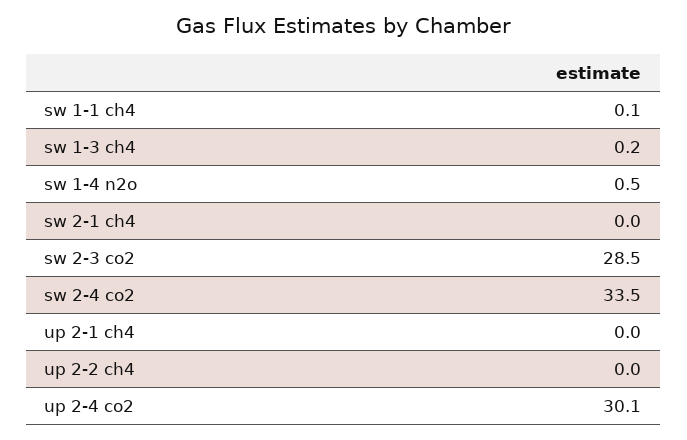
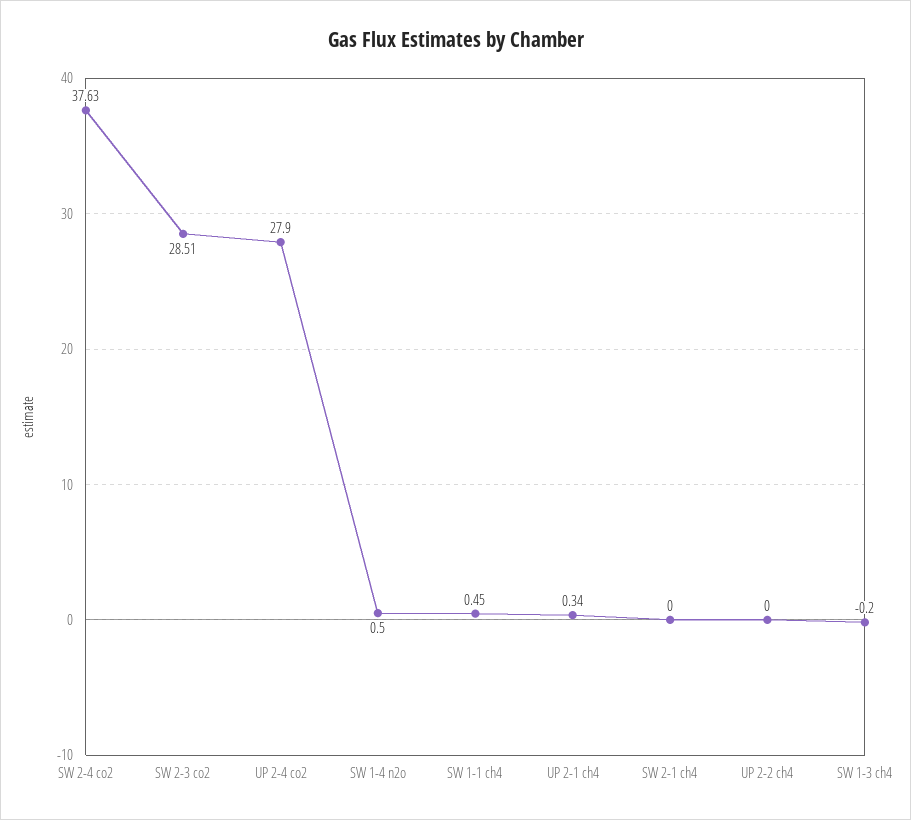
  {
-   "sw 1-1 ch4": 0.1,
+   "sw 1-1 ch4": 0.45,
-   "sw 1-3 ch4": 0.2,
+   "sw 1-3 ch4": -0.2,
    "sw 1-4 n2o": 0.5,
    "sw 2-1 ch4": 0,
    "sw 2-3 co2": 28.51,
-   "sw 2-4 co2": 33.5,
+   "sw 2-4 co2": 37.63,
-   "up 2-1 ch4": 0,
+   "up 2-1 ch4": 0.34,
    "up 2-2 ch4": 0,
-   "up 2-4 co2": 30.1
+   "up 2-4 co2": 27.9
  }

